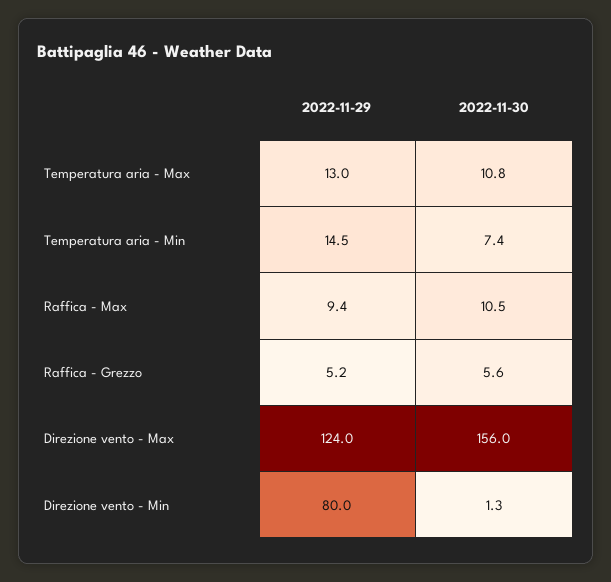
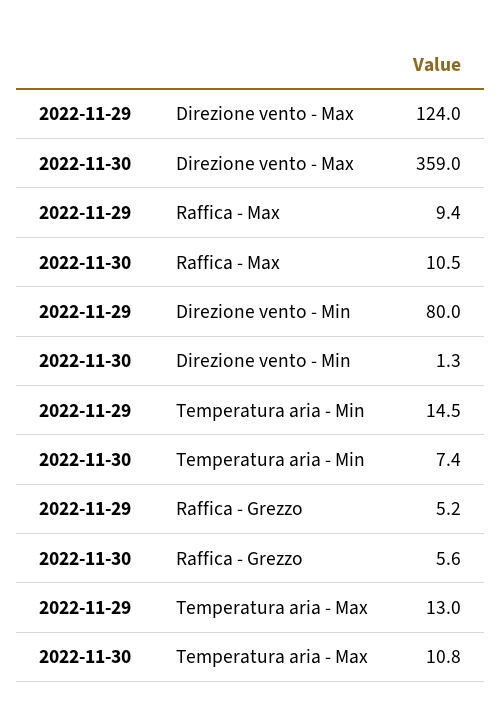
  {
    "2022-11-29": {
      "Temperatura aria - Max": 13,
      "Temperatura aria - Min": 14.5,
      "Raffica - Max": 9.4,
      "Raffica - Grezzo": 5.2,
      "Direzione vento - Max": 124,
      "Direzione vento - Min": 80
    },
    "2022-11-30": {
      "Temperatura aria - Max": 10.8,
      "Temperatura aria - Min": 7.4,
      "Raffica - Max": 10.5,
      "Raffica - Grezzo": 5.6,
-     "Direzione vento - Max": 156,
+     "Direzione vento - Max": 359,
      "Direzione vento - Min": 1.3
    }
  }

